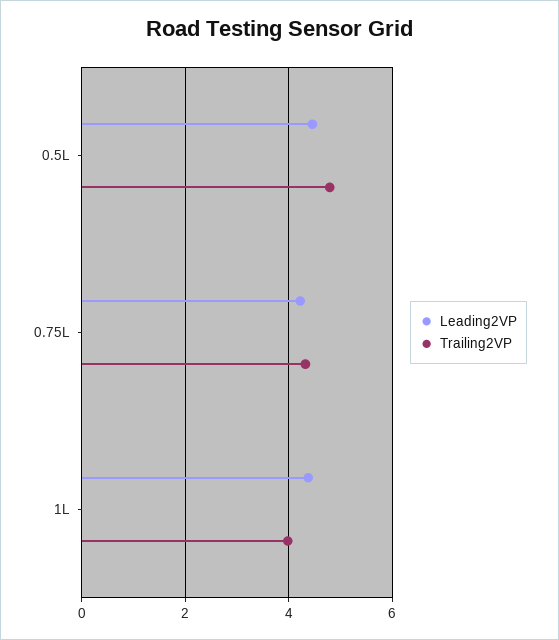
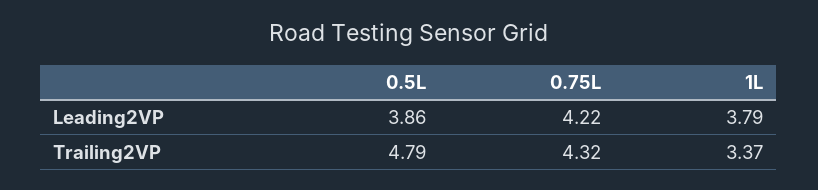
  {
    "Leading2VP": {
-     "0.5L": 4.4,
+     "0.5L": 3.86,
      "0.75L": 4.22,
-     "1L": 4.4
+     "1L": 3.79
    },
    "Trailing2VP": {
      "0.5L": 4.79,
      "0.75L": 4.32,
-     "1L": 4
+     "1L": 3.37
    }
  }

